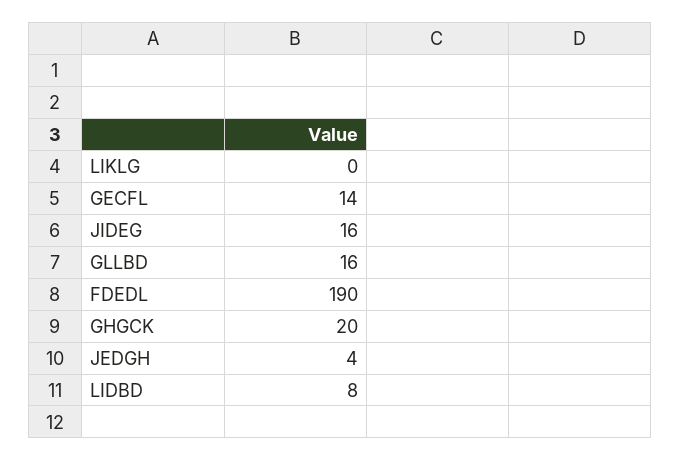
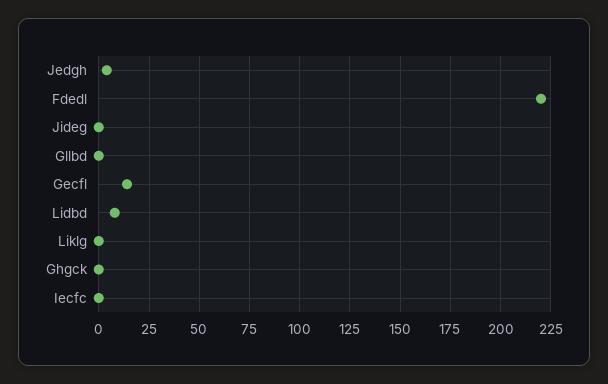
  {
    "LIKLG": 0,
    "GECFL": 14,
-   "JIDEG": 16,
+   "JIDEG": 0,
-   "GLLBD": 16,
+   "GLLBD": 0,
-   "FDEDL": 190,
+   "FDEDL": 220,
-   "GHGCK": 20,
+   "GHGCK": 0,
    "JEDGH": 4,
-   "LIDBD": 8
+   "LIDBD": 8,
+   "Iecfc": 0
  }

